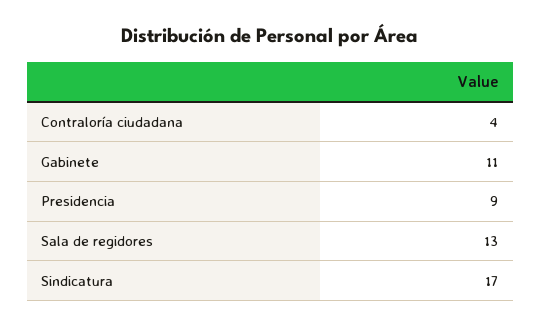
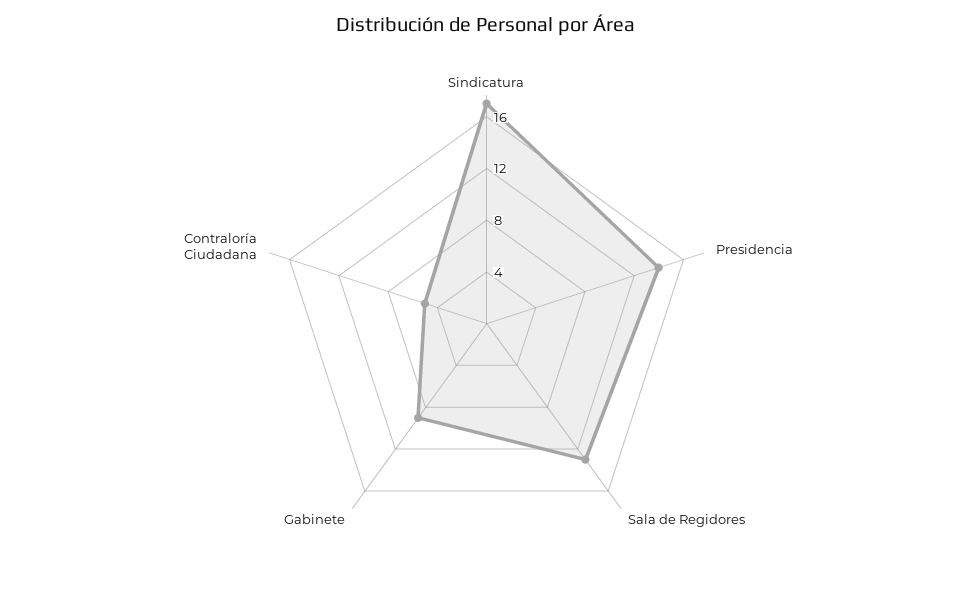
  {
-   "Contraloría ciudadana": 4,
+   "Contraloría ciudadana": 5,
-   "Gabinete": 11,
+   "Gabinete": 9,
-   "Presidencia": 9,
+   "Presidencia": 14,
    "Sala de regidores": 13,
    "Sindicatura": 17
  }

